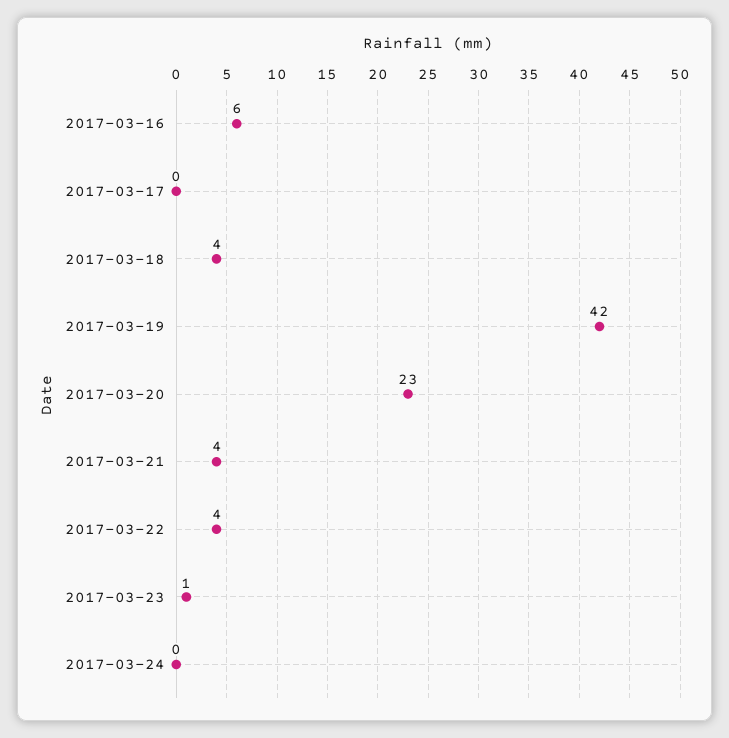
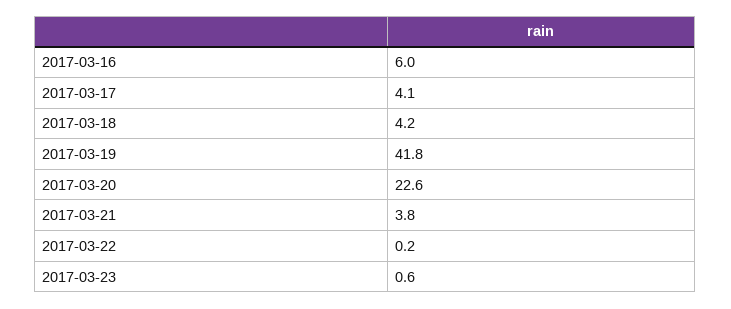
  {
    "2017-03-16": 6,
-   "2017-03-17": 0,
+   "2017-03-17": 4.1,
    "2017-03-18": 4.2,
    "2017-03-19": 41.8,
    "2017-03-20": 22.6,
    "2017-03-21": 3.8,
-   "2017-03-22": 4,
+   "2017-03-22": 0.2,
-   "2017-03-23": 0.6,
+   "2017-03-23": 0.6
-   "2017-03-24": 0
  }

